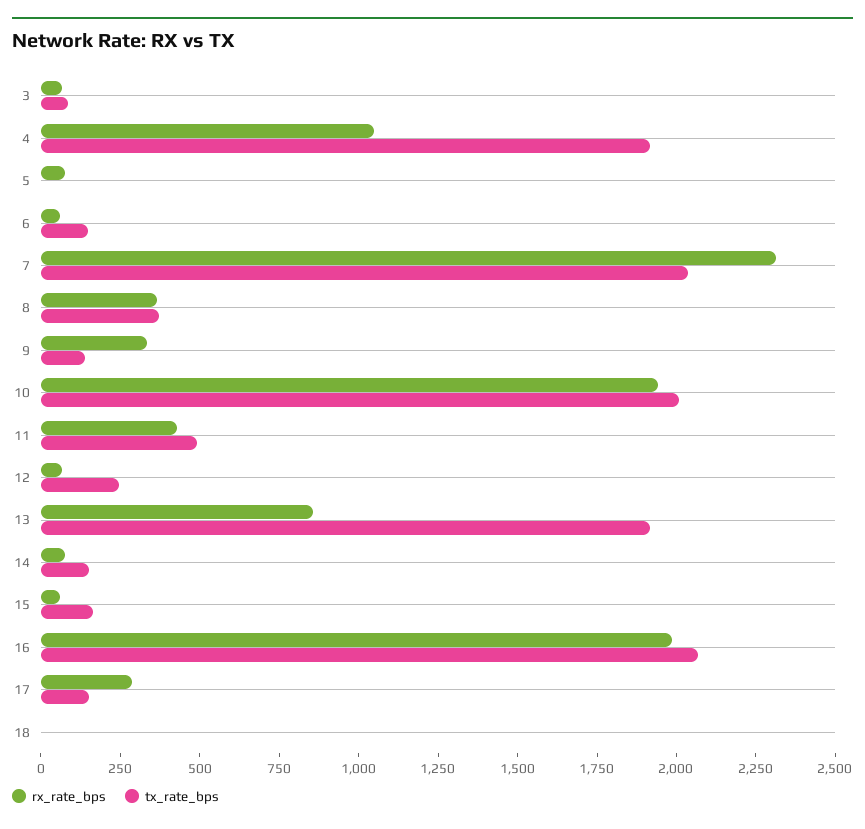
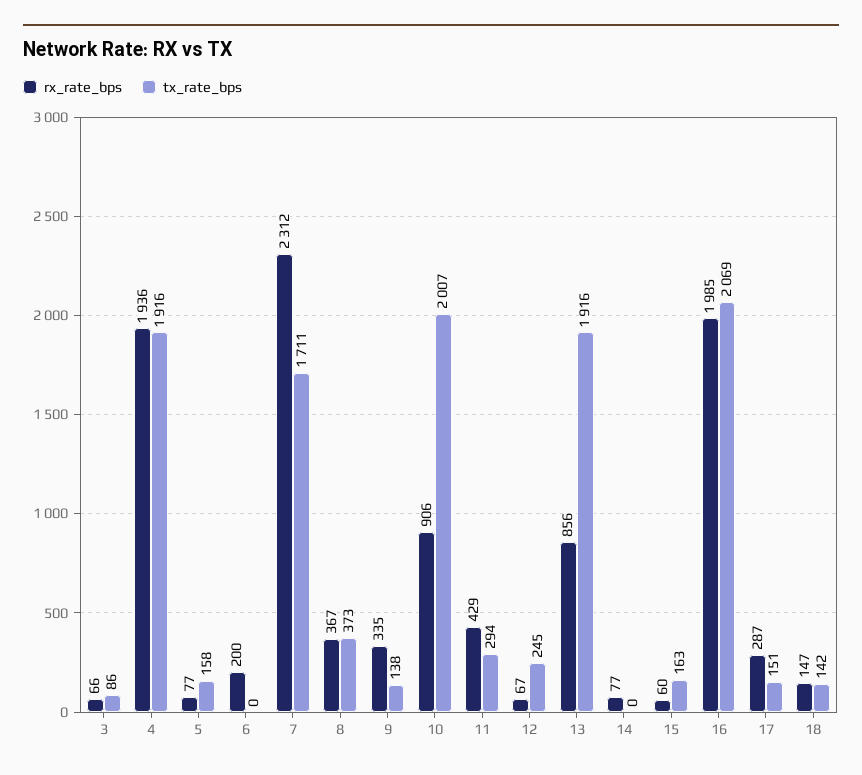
  {
    "rx_rate_bps": {
      "3": 66,
-     "4": 1050,
+     "4": 1936,
      "5": 77,
-     "6": 50,
+     "6": 200,
      "7": 2312,
      "8": 367,
      "9": 335,
-     "10": 1950,
+     "10": 906,
      "11": 429,
      "12": 67,
      "13": 856,
      "14": 77,
      "15": 60,
      "16": 1985,
      "17": 287,
-     "18": 0
+     "18": 147
    },
    "tx_rate_bps": {
      "3": 86,
      "4": 1916,
-     "5": 0,
+     "5": 158,
-     "6": 150,
+     "6": 0,
-     "7": 2050,
+     "7": 1711,
      "8": 373,
      "9": 138,
      "10": 2007,
-     "11": 500,
+     "11": 294,
      "12": 245,
      "13": 1916,
-     "14": 150,
+     "14": 0,
      "15": 163,
      "16": 2069,
      "17": 151,
-     "18": 0
+     "18": 142
    }
  }

